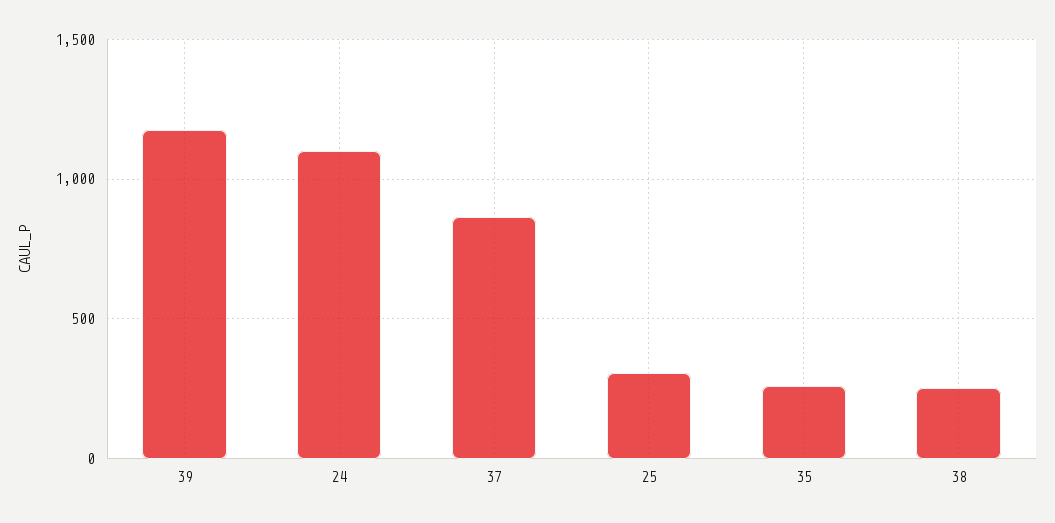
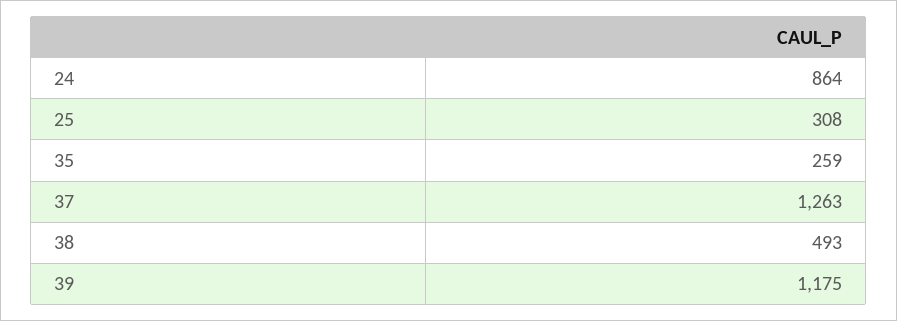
  {
    "39": 1175,
-   "24": 1100,
+   "24": 864,
-   "37": 850,
+   "37": 1263,
    "25": 308,
    "35": 259,
-   "38": 250
+   "38": 493
  }

